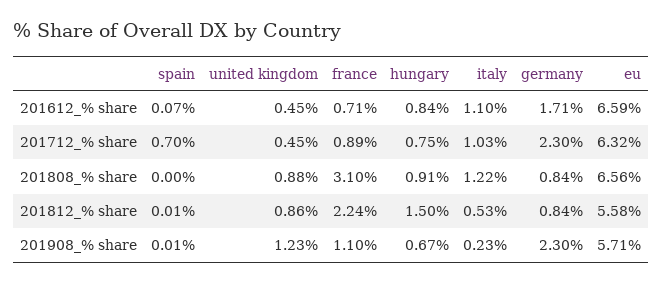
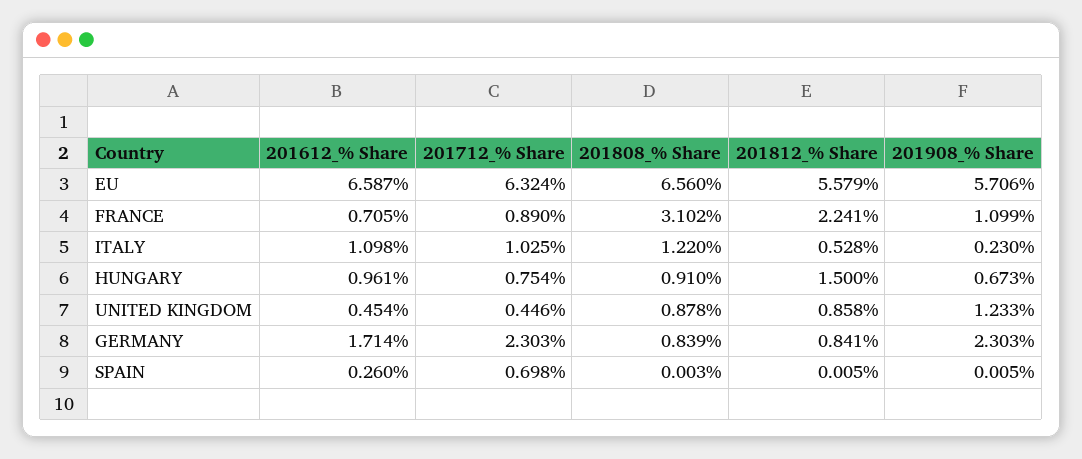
  {
    "spain": {
-     "201612_% share": 0.07,
+     "201612_% share": 0.26,
      "201712_% share": 0.698,
      "201808_% share": 0.003,
      "201812_% share": 0.005,
      "201908_% share": 0.005
    },
    "united kingdom": {
      "201612_% share": 0.454,
      "201712_% share": 0.446,
      "201808_% share": 0.878,
      "201812_% share": 0.858,
      "201908_% share": 1.233
    },
    "france": {
      "201612_% share": 0.705,
      "201712_% share": 0.89,
      "201808_% share": 3.102,
      "201812_% share": 2.241,
      "201908_% share": 1.099
    },
    "hungary": {
-     "201612_% share": 0.84,
+     "201612_% share": 0.961,
      "201712_% share": 0.754,
      "201808_% share": 0.91,
      "201812_% share": 1.5,
      "201908_% share": 0.673
    },
    "italy": {
      "201612_% share": 1.098,
      "201712_% share": 1.025,
      "201808_% share": 1.22,
      "201812_% share": 0.528,
      "201908_% share": 0.23
    },
    "germany": {
      "201612_% share": 1.714,
      "201712_% share": 2.303,
      "201808_% share": 0.839,
      "201812_% share": 0.841,
      "201908_% share": 2.303
    },
    "eu": {
      "201612_% share": 6.587,
      "201712_% share": 6.324,
      "201808_% share": 6.56,
      "201812_% share": 5.579,
      "201908_% share": 5.706
    }
  }

